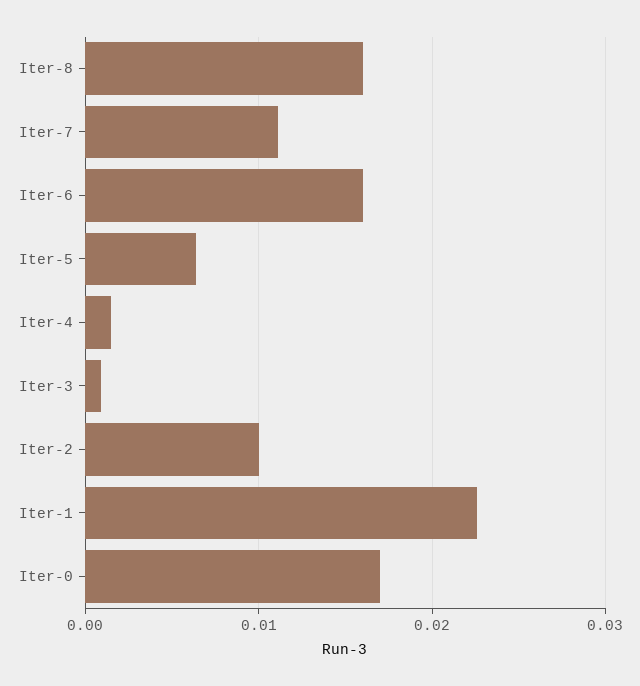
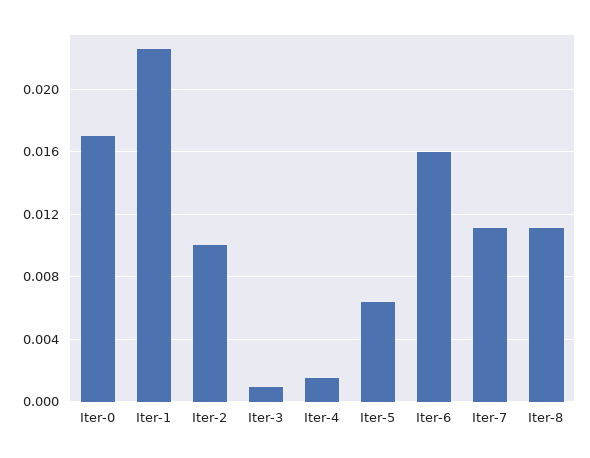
  {
-   "Iter-8": 0.016,
+   "Iter-8": 0.011,
    "Iter-7": 0.011,
    "Iter-6": 0.016,
    "Iter-5": 0.0065,
    "Iter-4": 0.0015,
    "Iter-3": 0.001,
    "Iter-2": 0.01,
    "Iter-1": 0.0225,
    "Iter-0": 0.017
  }

